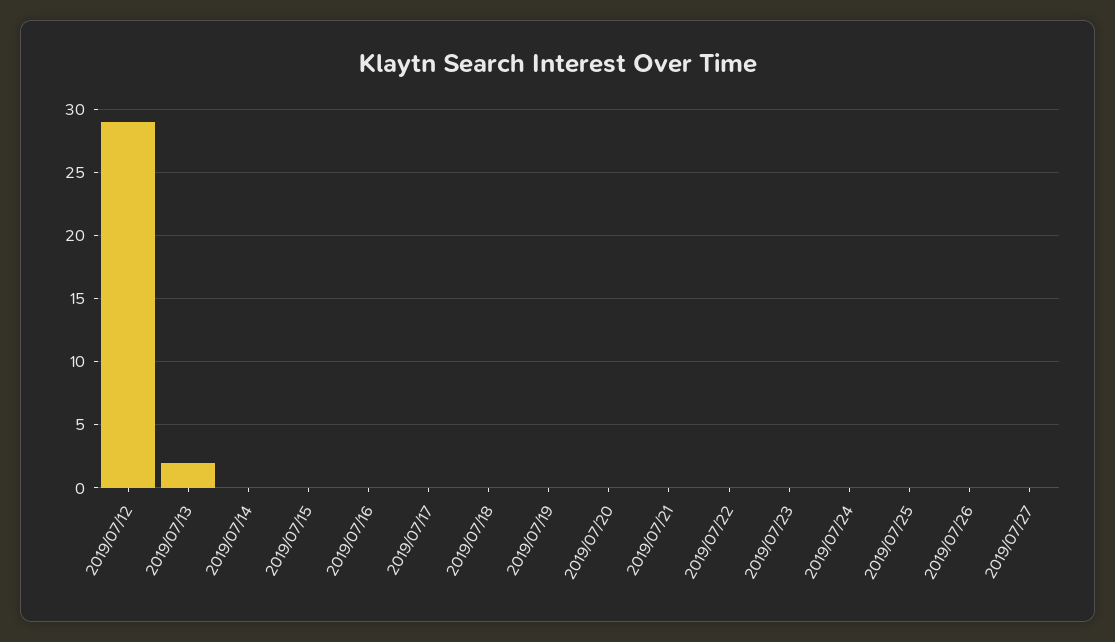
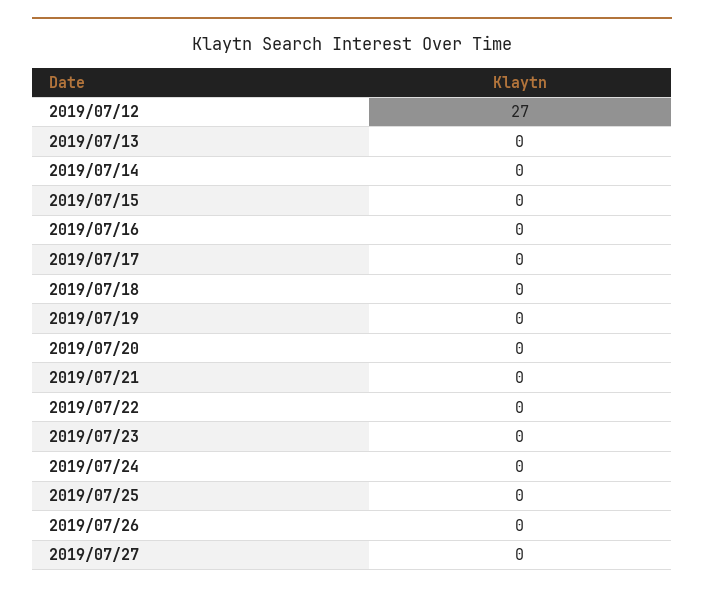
  {
-   "2019/07/12": 29,
+   "2019/07/12": 27,
-   "2019/07/13": 2,
+   "2019/07/13": 0,
    "2019/07/14": 0,
    "2019/07/15": 0,
    "2019/07/16": 0,
    "2019/07/17": 0,
    "2019/07/18": 0,
    "2019/07/19": 0,
    "2019/07/20": 0,
    "2019/07/21": 0,
    "2019/07/22": 0,
    "2019/07/23": 0,
    "2019/07/24": 0,
    "2019/07/25": 0,
    "2019/07/26": 0,
    "2019/07/27": 0
  }

